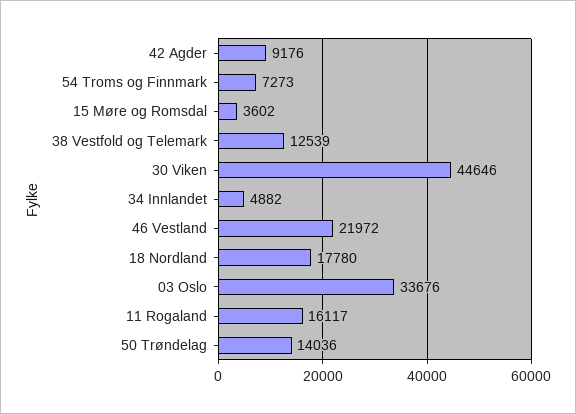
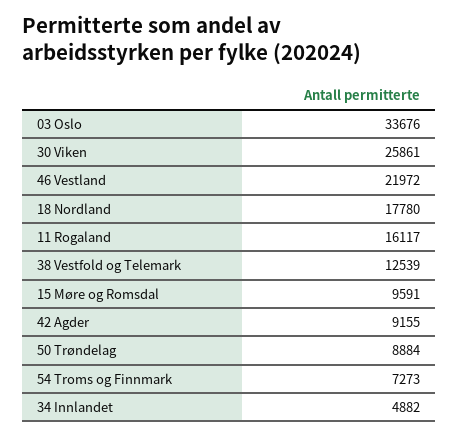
  {
-   "42 Agder": 9176,
+   "42 Agder": 9155,
    "54 Troms og Finnmark": 7273,
-   "15 Møre og Romsdal": 3602,
+   "15 Møre og Romsdal": 9591,
    "38 Vestfold og Telemark": 12539,
-   "30 Viken": 44646,
+   "30 Viken": 25861,
    "34 Innlandet": 4882,
    "46 Vestland": 21972,
    "18 Nordland": 17780,
    "03 Oslo": 33676,
    "11 Rogaland": 16117,
-   "50 Trøndelag": 14036
+   "50 Trøndelag": 8884
  }

